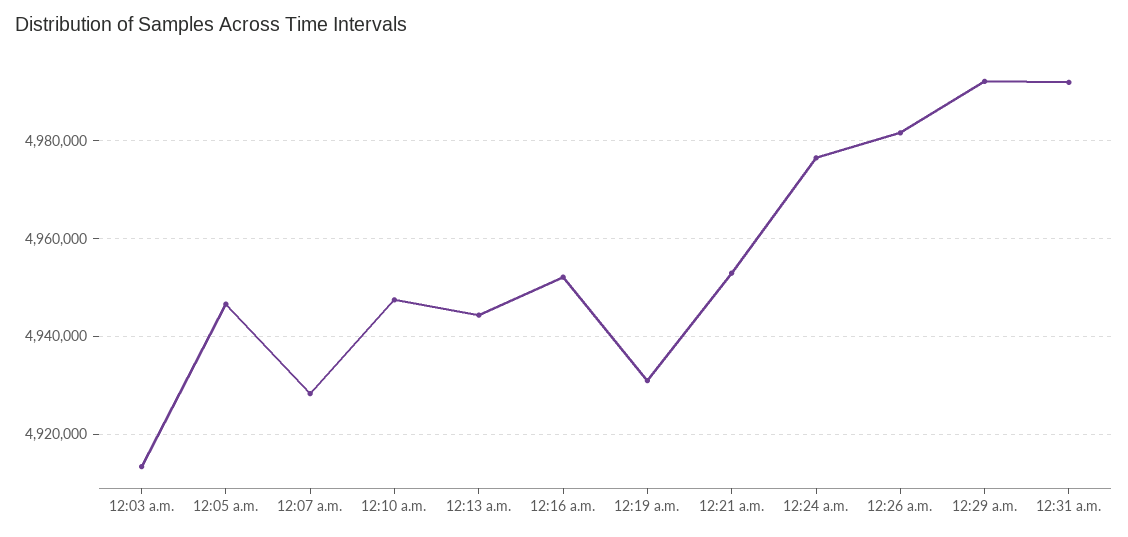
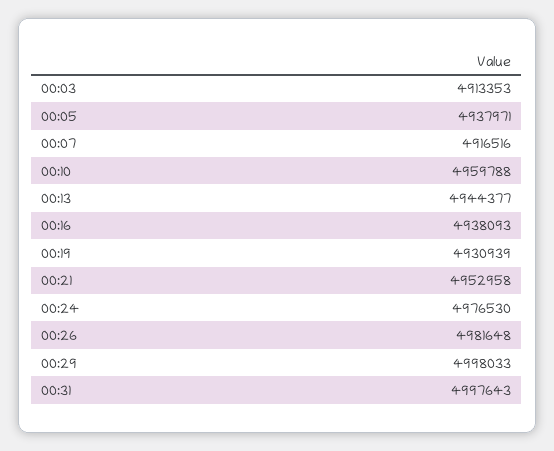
  {
    "12:03 a.m.": 4913353,
-   "12:05 a.m.": 4946000,
+   "12:05 a.m.": 4937971,
-   "12:07 a.m.": 4928000,
+   "12:07 a.m.": 4916516,
-   "12:10 a.m.": 4948000,
+   "12:10 a.m.": 4959788,
    "12:13 a.m.": 4944377,
-   "12:16 a.m.": 4952000,
+   "12:16 a.m.": 4938093,
    "12:19 a.m.": 4930939,
    "12:21 a.m.": 4952958,
    "12:24 a.m.": 4976530,
    "12:26 a.m.": 4981648,
-   "12:29 a.m.": 4992000,
+   "12:29 a.m.": 4998033,
-   "12:31 a.m.": 4992000
+   "12:31 a.m.": 4997643
  }

